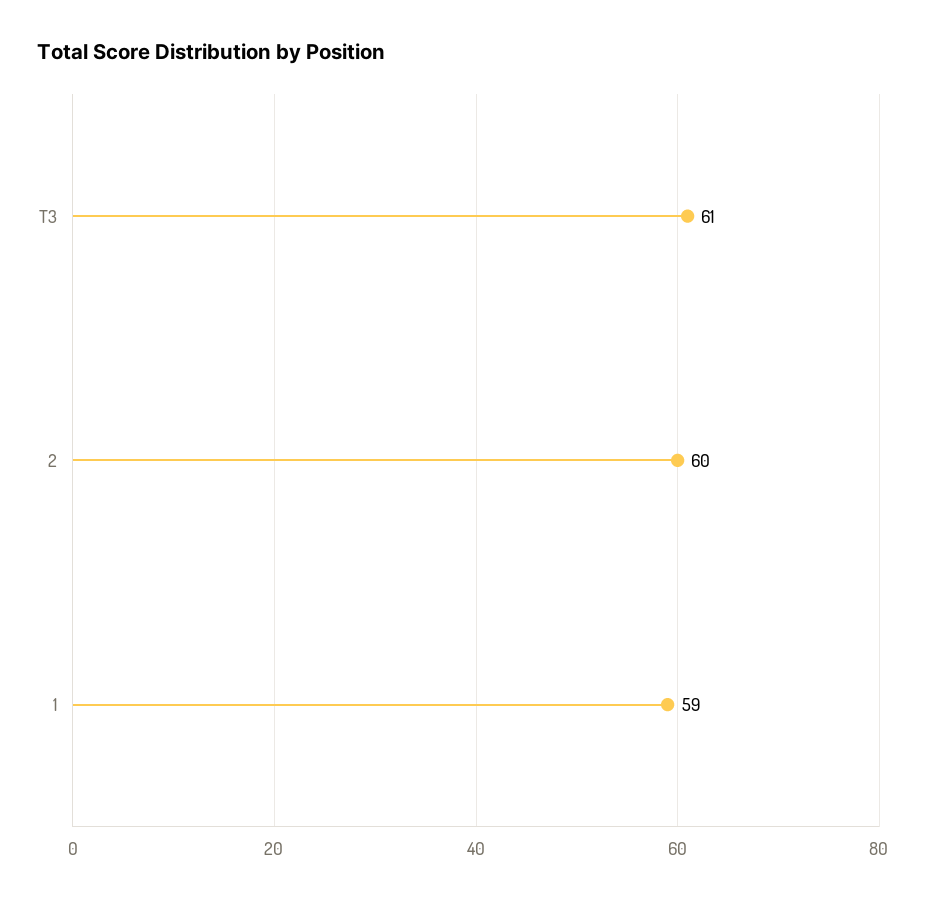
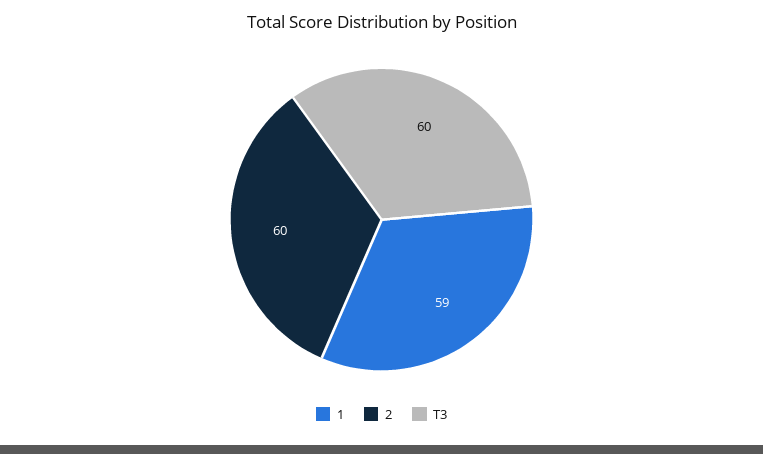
  {
-   "T3": 61,
+   "T3": 60,
    "2": 60,
    "1": 59
  }

